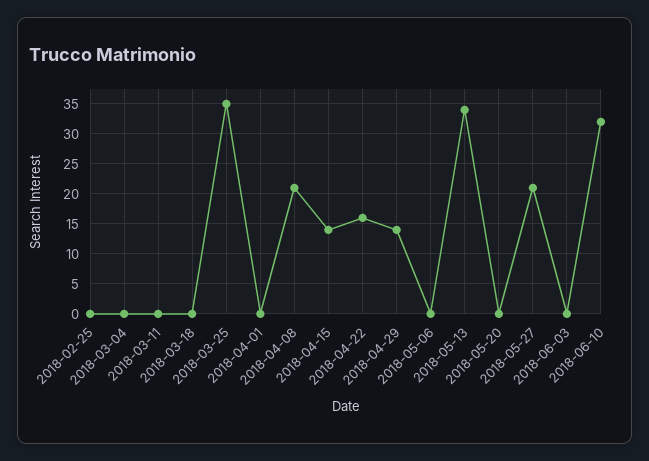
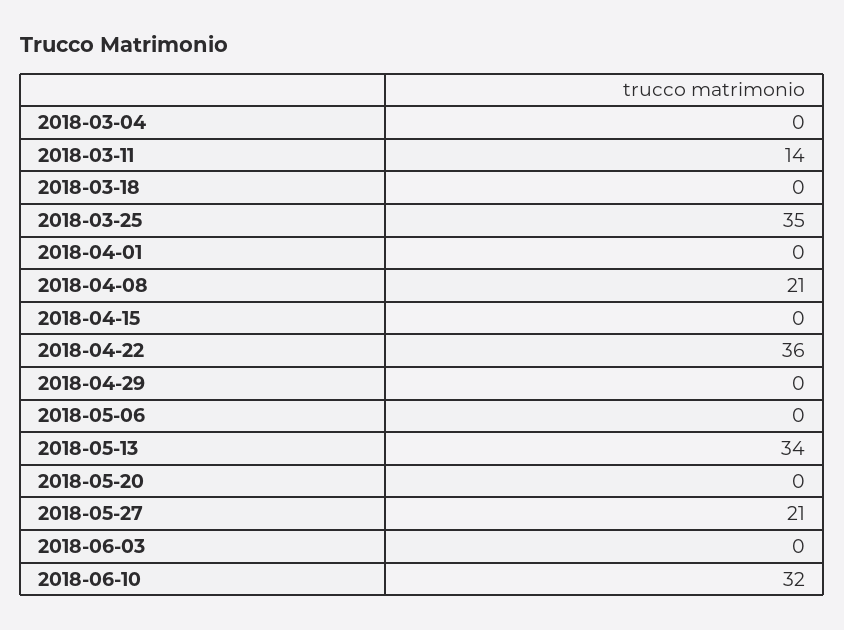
  {
-   "2018-02-25": 0,
    "2018-03-04": 0,
-   "2018-03-11": 0,
+   "2018-03-11": 14,
    "2018-03-18": 0,
    "2018-03-25": 35,
    "2018-04-01": 0,
    "2018-04-08": 21,
-   "2018-04-15": 15,
+   "2018-04-15": 0,
-   "2018-04-22": 15,
+   "2018-04-22": 36,
-   "2018-04-29": 15,
+   "2018-04-29": 0,
    "2018-05-06": 0,
    "2018-05-13": 34,
    "2018-05-20": 0,
    "2018-05-27": 21,
    "2018-06-03": 0,
    "2018-06-10": 32
  }

